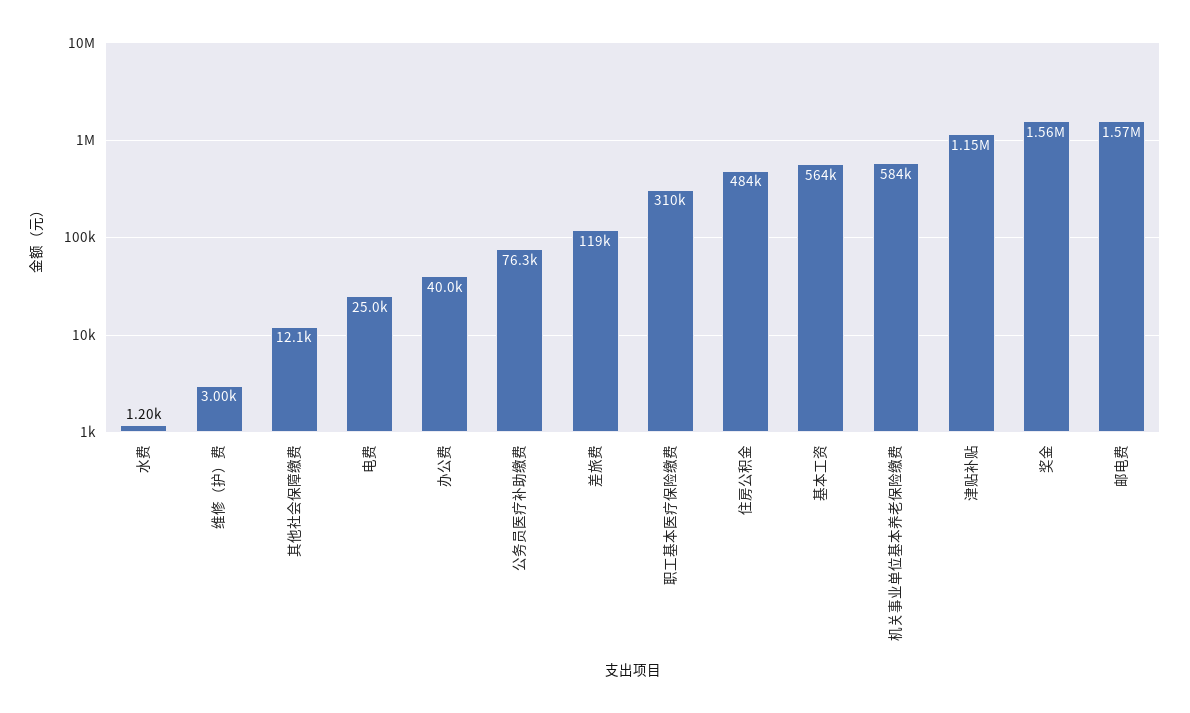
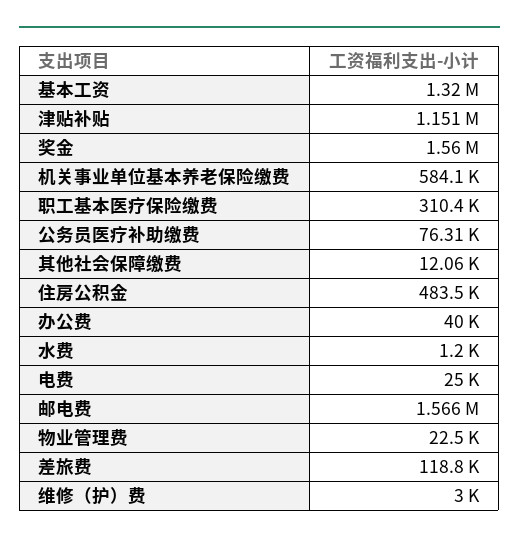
  {
    "水费": 1200,
    "维修（护）费": 3000,
    "其他社会保障缴费": 12060,
    "电费": 25000,
    "办公费": 40000,
    "公务员医疗补助缴费": 76310,
    "差旅费": 118800,
    "职工基本医疗保险缴费": 310400,
    "住房公积金": 483500,
-   "基本工资": 564000,
+   "基本工资": 1320000,
    "机关事业单位基本养老保险缴费": 584100,
    "津贴补贴": 1151000,
    "奖金": 1560000,
-   "邮电费": 1566000
+   "邮电费": 1566000,
+   "物业管理费": 22500
  }

